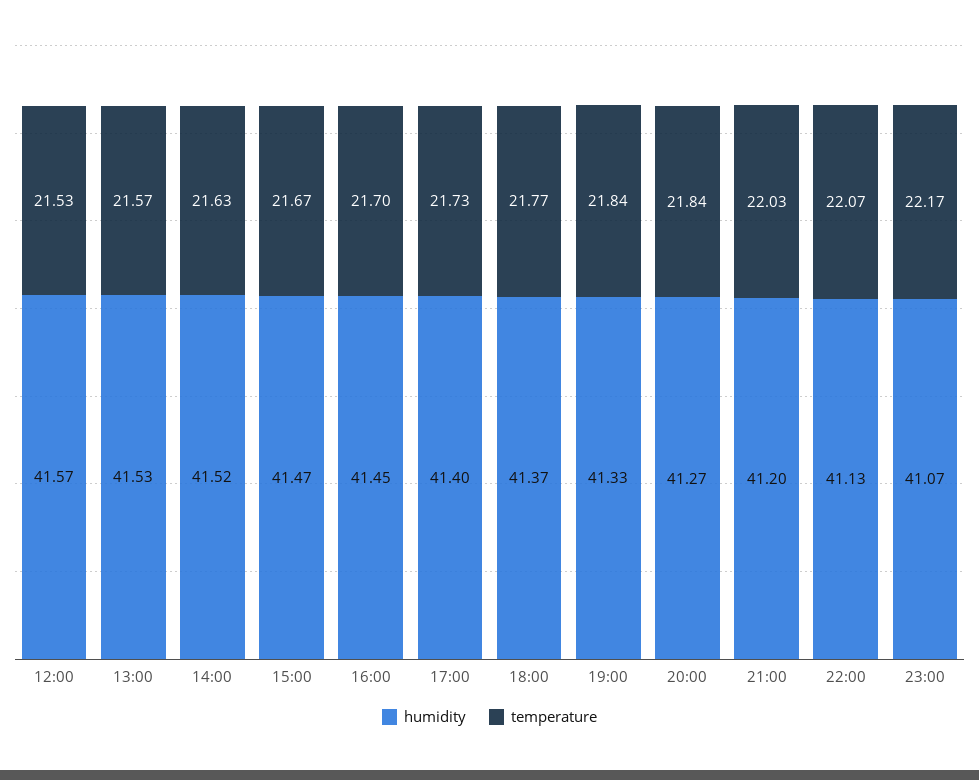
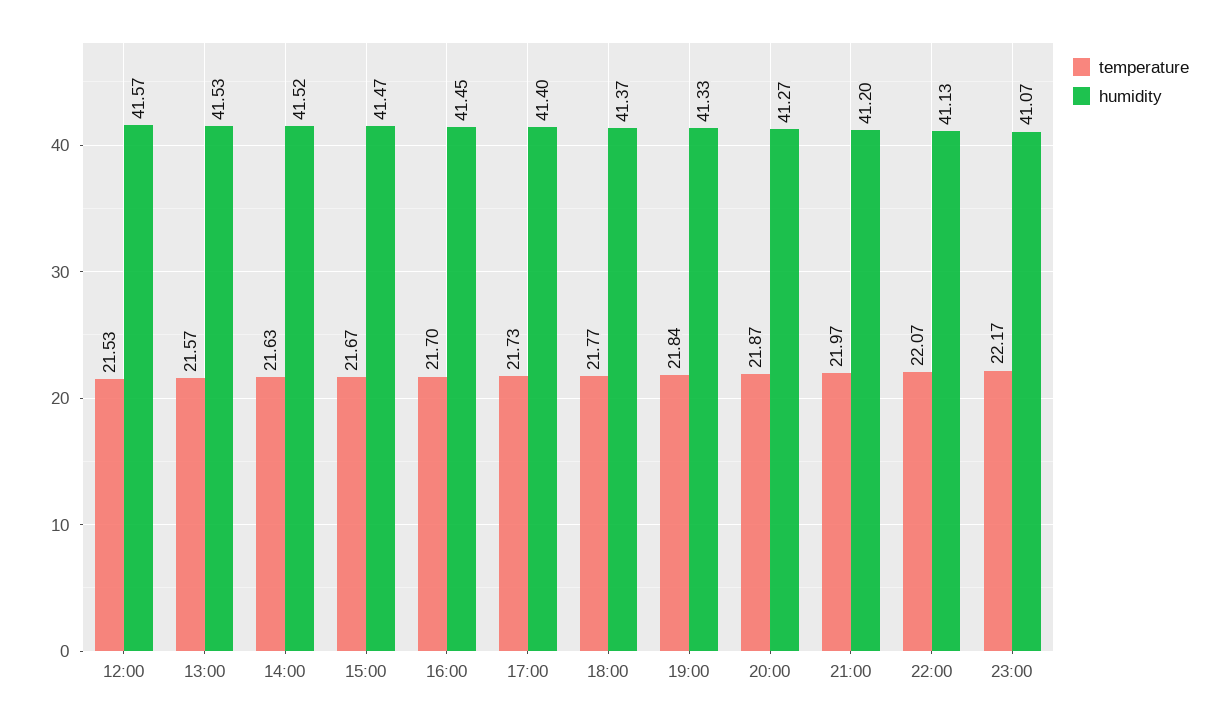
  {
    "humidity": {
      "12:00": 41.57,
      "13:00": 41.53,
      "14:00": 41.52,
      "15:00": 41.47,
      "16:00": 41.45,
      "17:00": 41.4,
      "18:00": 41.37,
      "19:00": 41.33,
      "20:00": 41.27,
      "21:00": 41.2,
      "22:00": 41.13,
      "23:00": 41.07
    },
    "temperature": {
      "12:00": 21.53,
      "13:00": 21.57,
      "14:00": 21.63,
      "15:00": 21.67,
      "16:00": 21.7,
      "17:00": 21.73,
      "18:00": 21.77,
      "19:00": 21.84,
-     "20:00": 21.84,
+     "20:00": 21.87,
-     "21:00": 22.03,
+     "21:00": 21.97,
      "22:00": 22.07,
      "23:00": 22.17
    }
  }

